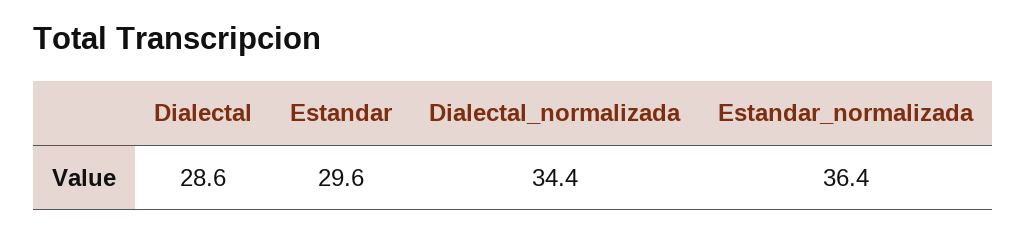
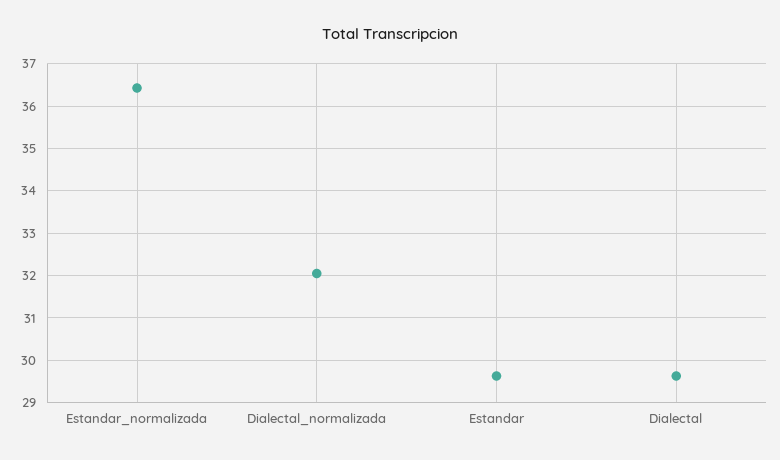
  {
-   "Dialectal": 28.6,
+   "Dialectal": 29.6,
    "Estandar": 29.6,
-   "Dialectal_normalizada": 34.4,
+   "Dialectal_normalizada": 32,
    "Estandar_normalizada": 36.4
  }

